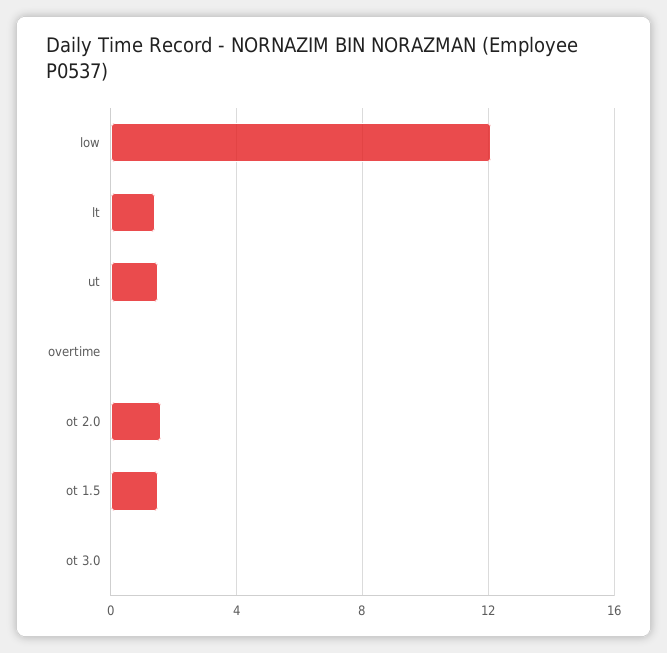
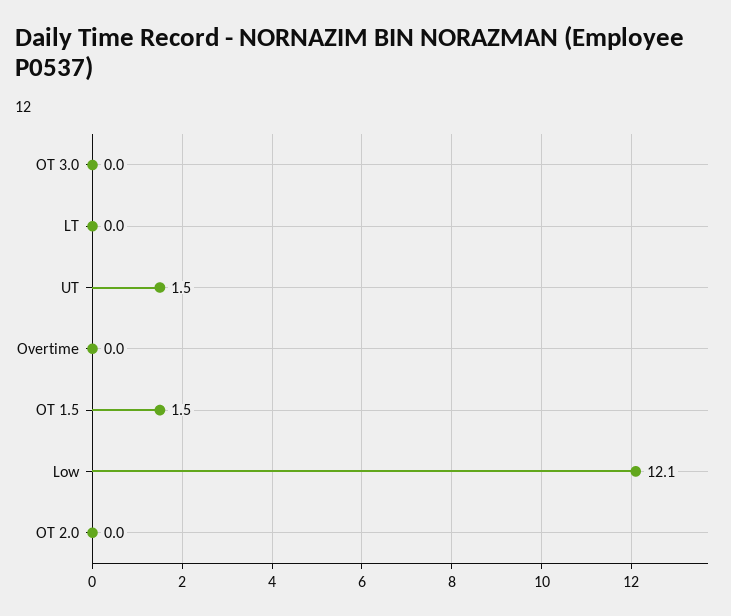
  {
    "low": 12.1,
-   "lt": 1.5,
+   "lt": 0,
    "ut": 1.5,
    "overtime": 0,
-   "ot 2.0": 1.5,
+   "ot 2.0": 0,
    "ot 1.5": 1.5,
    "ot 3.0": 0
  }

